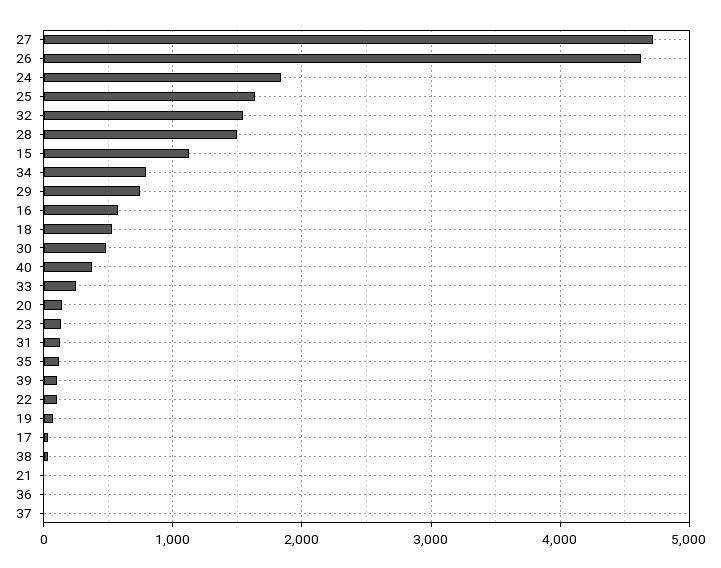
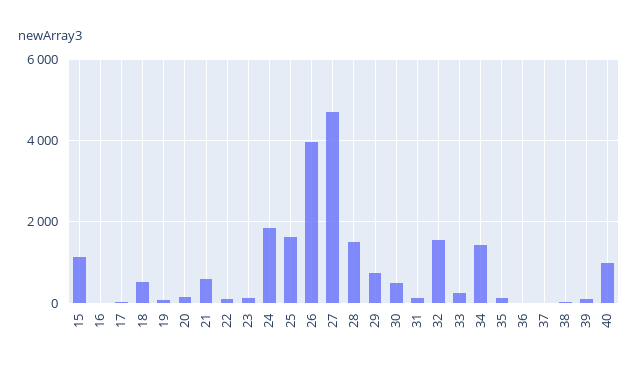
  {
    "27": 4700,
-   "26": 4600,
+   "26": 4000,
    "24": 1800,
    "25": 1600,
    "32": 1500,
    "28": 1500,
    "15": 1100,
-   "34": 800,
+   "34": 1400,
    "29": 700,
-   "16": 600,
+   "16": 0,
    "18": 500,
    "30": 500,
-   "40": 400,
+   "40": 1000,
    "33": 200,
    "20": 100,
    "23": 100,
    "31": 100,
    "35": 100,
    "39": 100,
    "22": 100,
    "19": 100,
    "17": 0,
    "38": 0,
-   "21": 0,
+   "21": 600,
    "36": 0,
    "37": 0
  }

